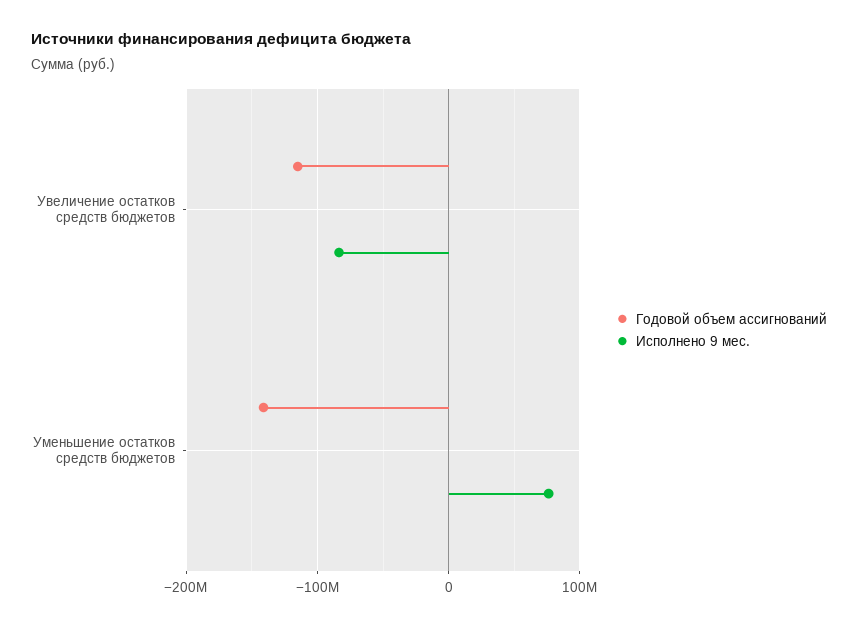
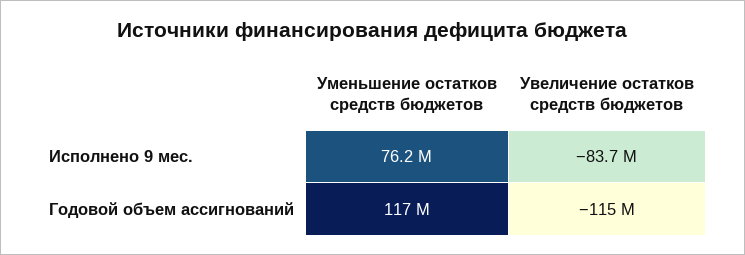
  {
    "Годовой объем ассигнований": {
      "Увеличение остатков средств бюджетов": -115000000,
-     "Уменьшение остатков средств бюджетов": -140000000
+     "Уменьшение остатков средств бюджетов": 117000000
    },
    "Исполнено 9 мес.": {
      "Увеличение остатков средств бюджетов": -83700000,
      "Уменьшение остатков средств бюджетов": 76200000
    }
  }

